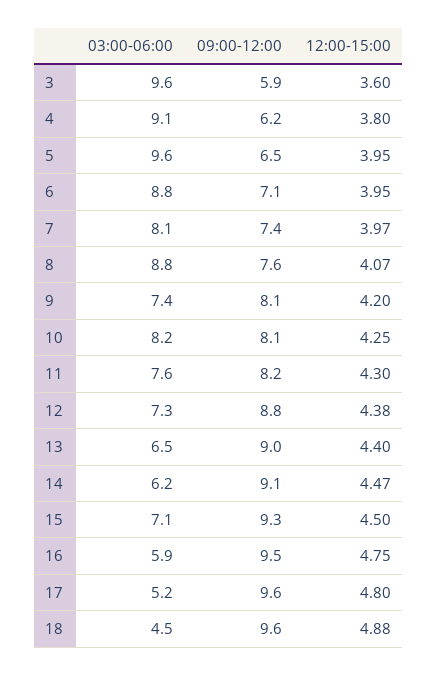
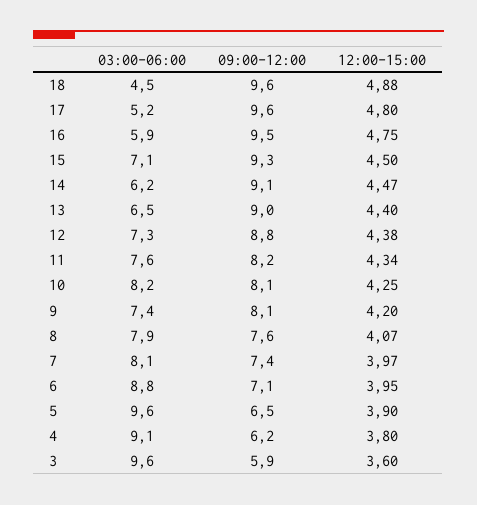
  {
    "03:00-06:00": {
      "3": 9.6,
      "4": 9.1,
      "5": 9.6,
      "6": 8.8,
      "7": 8.1,
-     "8": 8.8,
+     "8": 7.9,
      "9": 7.4,
      "10": 8.2,
      "11": 7.6,
      "12": 7.3,
      "13": 6.5,
      "14": 6.2,
      "15": 7.1,
      "16": 5.9,
      "17": 5.2,
      "18": 4.5
    },
    "09:00-12:00": {
      "3": 5.9,
      "4": 6.2,
      "5": 6.5,
      "6": 7.1,
      "7": 7.4,
      "8": 7.6,
      "9": 8.1,
      "10": 8.1,
      "11": 8.2,
      "12": 8.8,
      "13": 9,
      "14": 9.1,
      "15": 9.3,
      "16": 9.5,
      "17": 9.6,
      "18": 9.6
    },
    "12:00-15:00": {
      "3": 3.6,
      "4": 3.8,
-     "5": 3.95,
+     "5": 3.9,
      "6": 3.95,
      "7": 3.97,
      "8": 4.07,
      "9": 4.2,
      "10": 4.25,
-     "11": 4.3,
+     "11": 4.34,
      "12": 4.38,
      "13": 4.4,
      "14": 4.47,
      "15": 4.5,
      "16": 4.75,
      "17": 4.8,
      "18": 4.88
    }
  }

